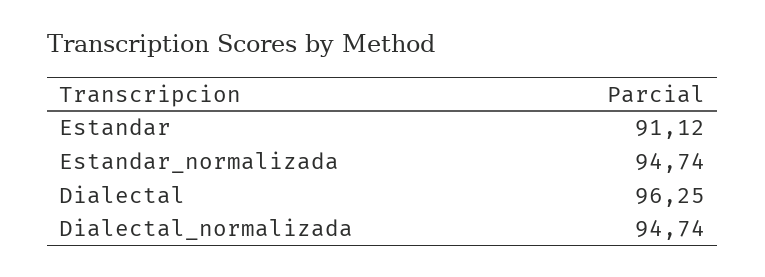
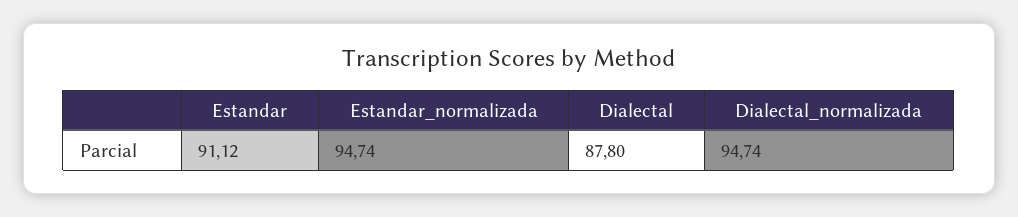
  {
    "Estandar": 91.12,
    "Estandar_normalizada": 94.74,
-   "Dialectal": 96.25,
+   "Dialectal": 87.8,
    "Dialectal_normalizada": 94.74
  }

